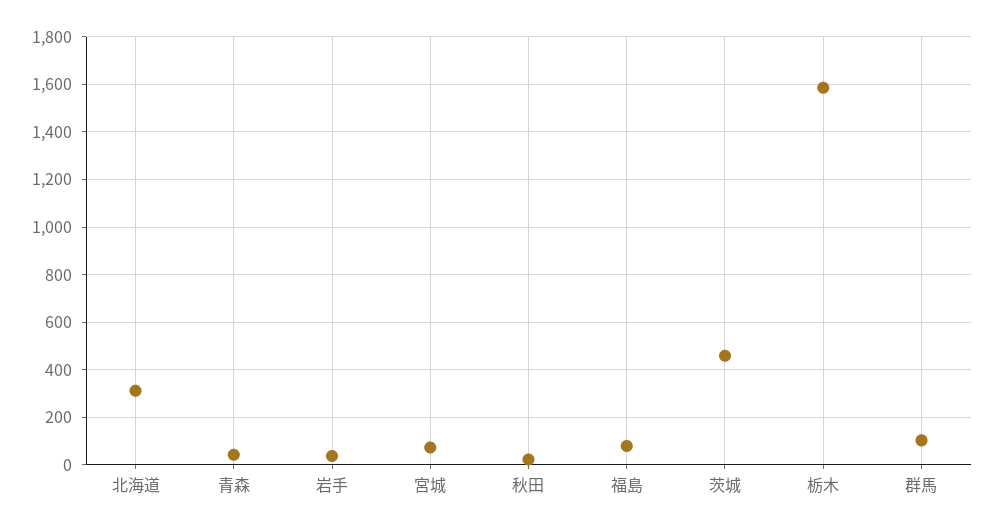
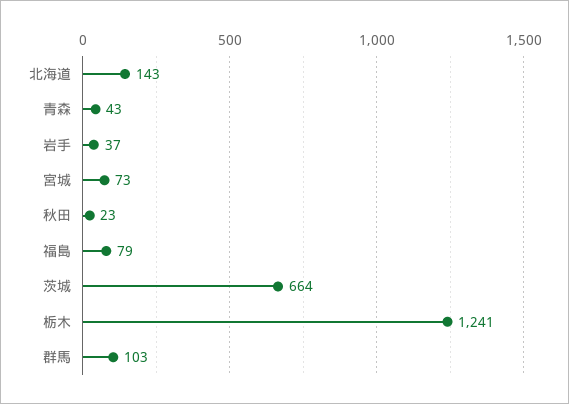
  {
-   "北海道": 300,
+   "北海道": 143,
    "青森": 43,
    "岩手": 37,
    "宮城": 73,
    "秋田": 23,
    "福島": 79,
-   "茨城": 450,
+   "茨城": 664,
-   "栃木": 1600,
+   "栃木": 1241,
    "群馬": 103
  }

